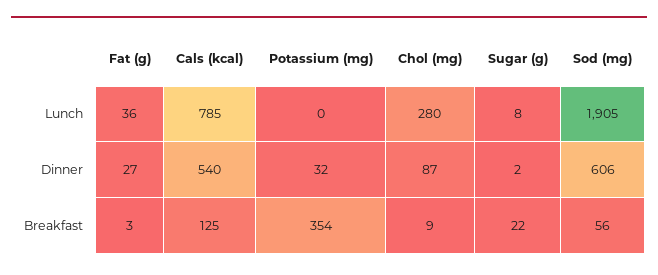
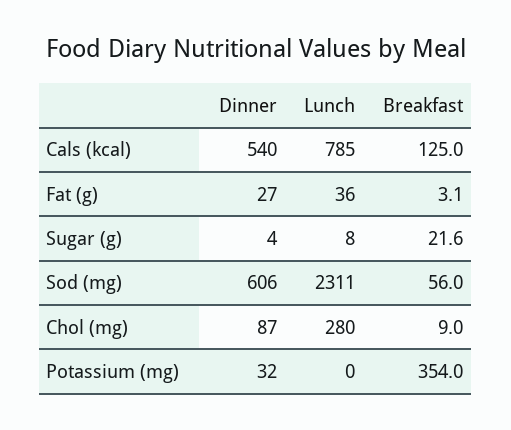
  {
    "Fat (g)": {
      "Lunch": 36,
      "Dinner": 27,
      "Breakfast": 3.1
    },
    "Cals (kcal)": {
      "Lunch": 785,
      "Dinner": 540,
      "Breakfast": 125
    },
    "Potassium (mg)": {
      "Lunch": 0,
      "Dinner": 32,
      "Breakfast": 354
    },
    "Chol (mg)": {
      "Lunch": 280,
      "Dinner": 87,
      "Breakfast": 9
    },
    "Sugar (g)": {
      "Lunch": 8,
-     "Dinner": 2,
+     "Dinner": 4,
      "Breakfast": 21.6
    },
    "Sod (mg)": {
-     "Lunch": 1905,
+     "Lunch": 2311,
      "Dinner": 606,
      "Breakfast": 56
    }
  }

